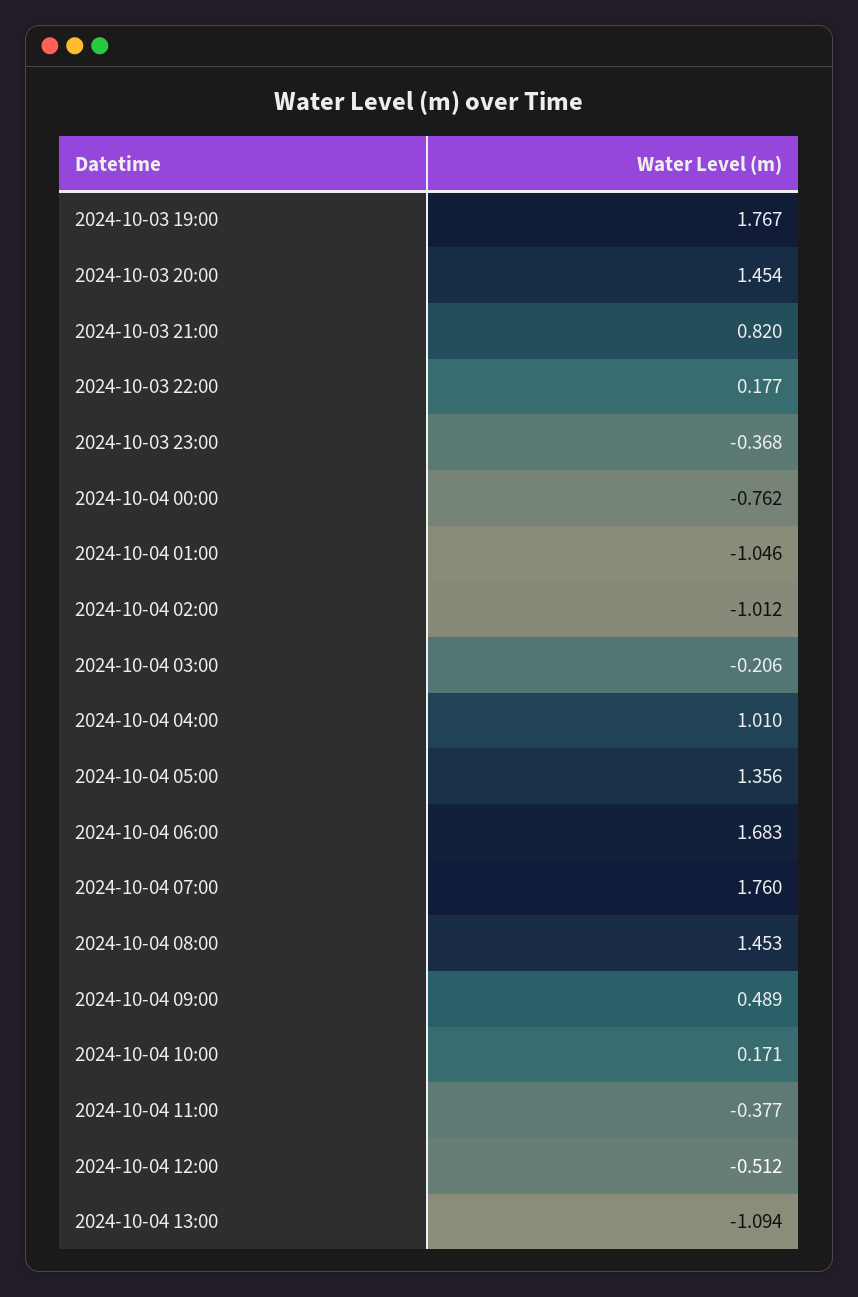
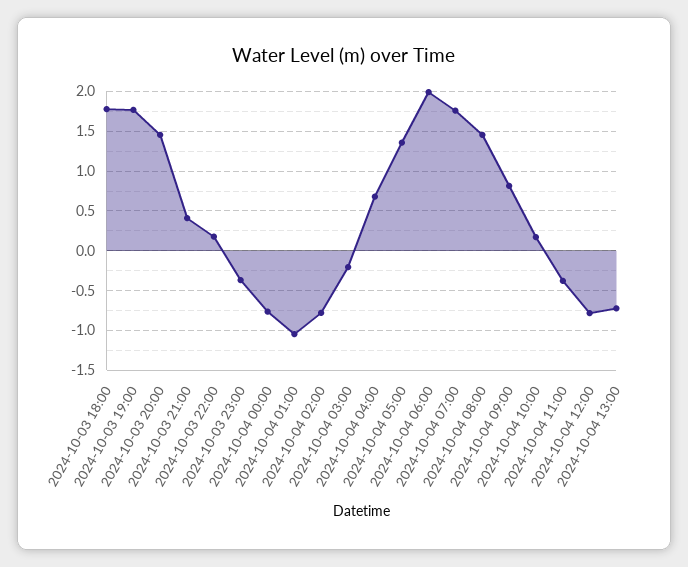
  {
    "2024-10-03 19:00": 1.767,
    "2024-10-03 20:00": 1.454,
-   "2024-10-03 21:00": 0.82,
+   "2024-10-03 21:00": 0.4,
    "2024-10-03 22:00": 0.177,
    "2024-10-03 23:00": -0.368,
    "2024-10-04 00:00": -0.762,
    "2024-10-04 01:00": -1.046,
-   "2024-10-04 02:00": -1.012,
+   "2024-10-04 02:00": -0.8,
    "2024-10-04 03:00": -0.206,
-   "2024-10-04 04:00": 1.01,
+   "2024-10-04 04:00": 0.7,
    "2024-10-04 05:00": 1.356,
-   "2024-10-04 06:00": 1.683,
+   "2024-10-04 06:00": 2,
    "2024-10-04 07:00": 1.76,
    "2024-10-04 08:00": 1.453,
-   "2024-10-04 09:00": 0.489,
+   "2024-10-04 09:00": 0.8,
    "2024-10-04 10:00": 0.171,
    "2024-10-04 11:00": -0.377,
-   "2024-10-04 12:00": -0.512,
+   "2024-10-04 12:00": -0.8,
-   "2024-10-04 13:00": -1.094
+   "2024-10-04 13:00": -0.7,
+   "2024-10-03 18:00": 1.8
  }

